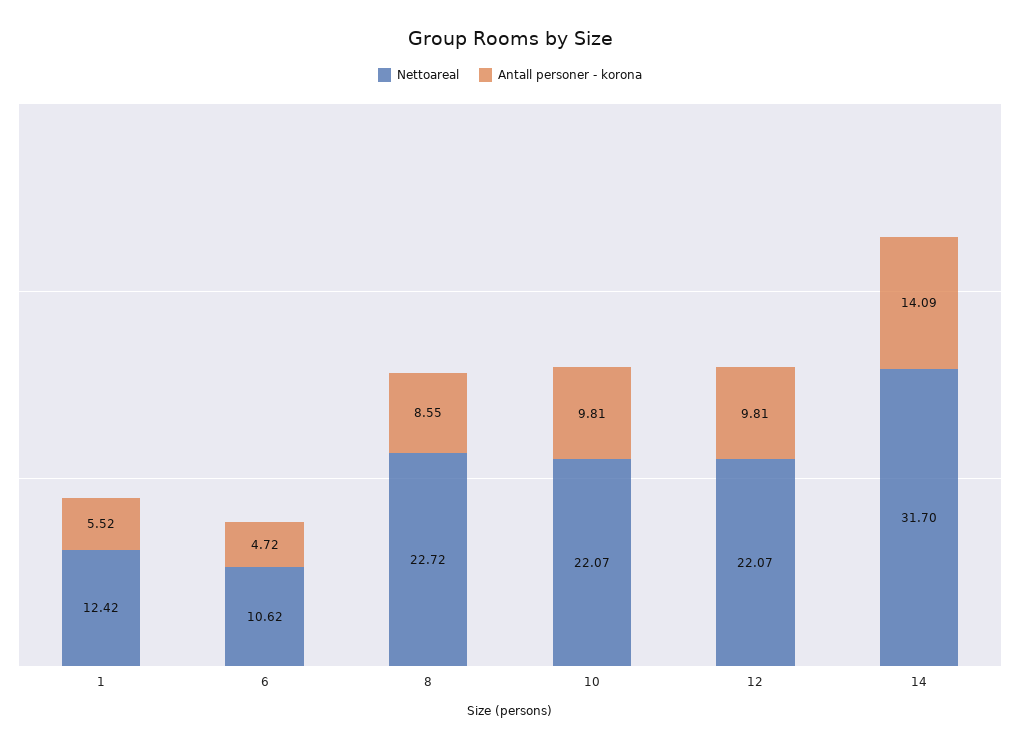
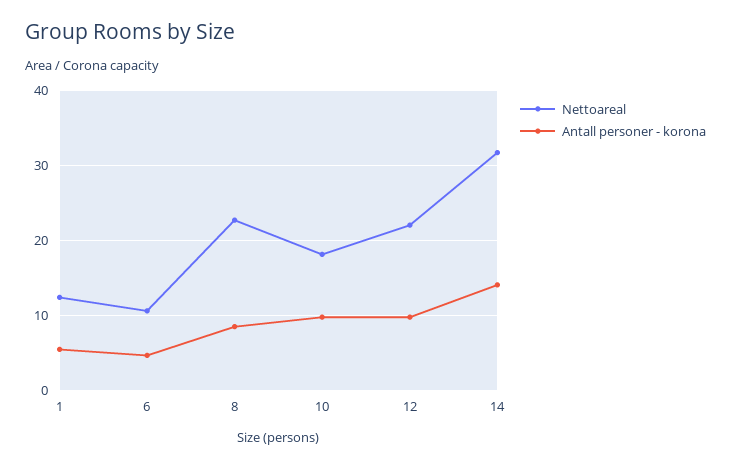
  {
    "Nettoareal": {
      "1": 12.42,
      "6": 10.62,
      "8": 22.72,
-     "10": 22.07,
+     "10": 18,
      "12": 22.07,
      "14": 31.7
    },
    "Antall personer - korona": {
      "1": 5.52,
      "6": 4.72,
      "8": 8.55,
      "10": 9.81,
      "12": 9.81,
      "14": 14.09
    }
  }

